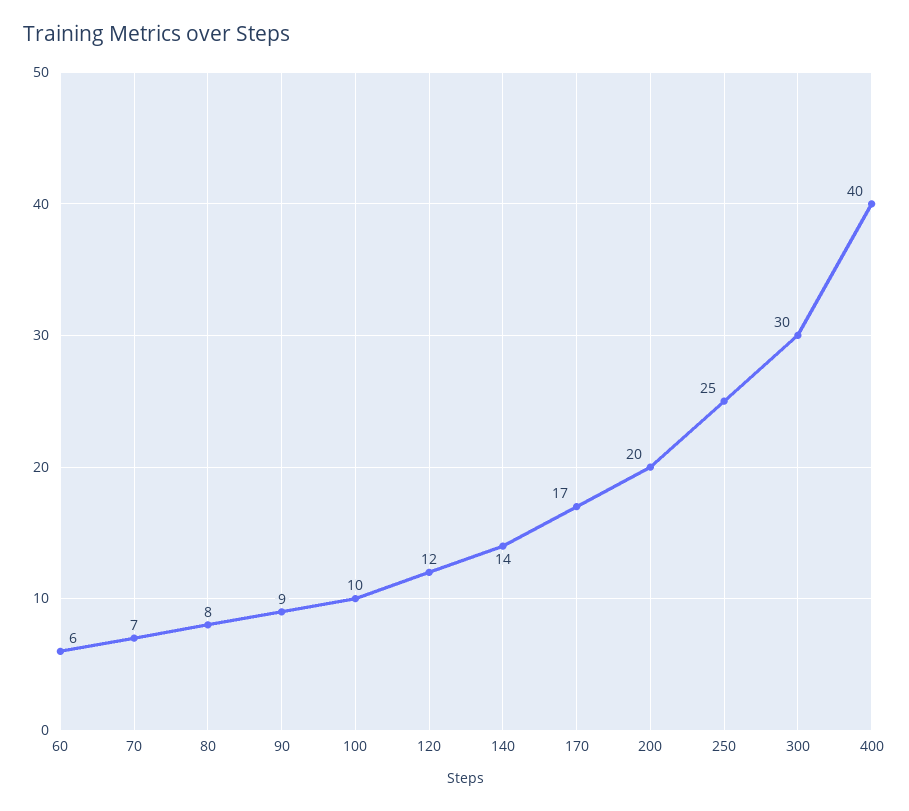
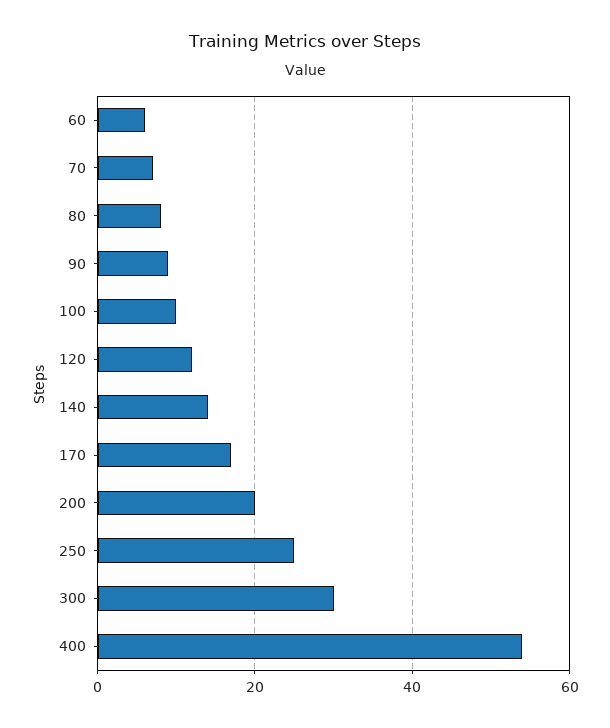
  {
    "60": 6,
    "70": 7,
    "80": 8,
    "90": 9,
    "100": 10,
    "120": 12,
    "140": 14,
    "170": 17,
    "200": 20,
    "250": 25,
    "300": 30,
-   "400": 40
+   "400": 55
  }

